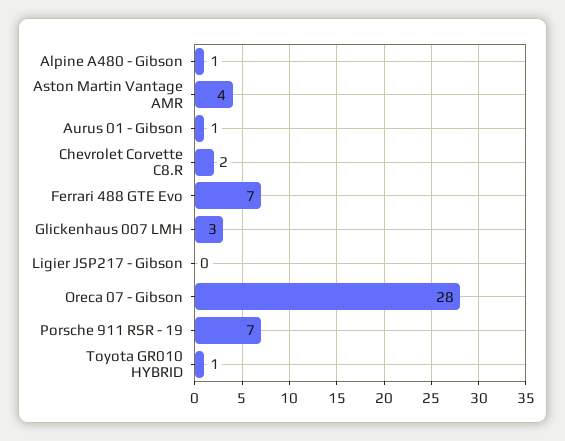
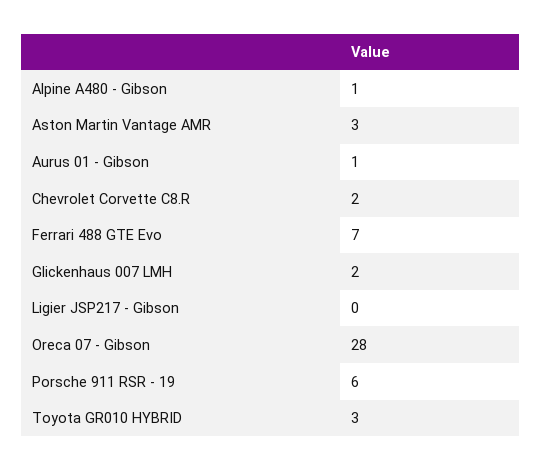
  {
    "Alpine A480 - Gibson": 1,
-   "Aston Martin Vantage AMR": 4,
+   "Aston Martin Vantage AMR": 3,
    "Aurus 01 - Gibson": 1,
    "Chevrolet Corvette C8.R": 2,
    "Ferrari 488 GTE Evo": 7,
-   "Glickenhaus 007 LMH": 3,
+   "Glickenhaus 007 LMH": 2,
    "Ligier JSP217 - Gibson": 0,
    "Oreca 07 - Gibson": 28,
-   "Porsche 911 RSR - 19": 7,
+   "Porsche 911 RSR - 19": 6,
-   "Toyota GR010 HYBRID": 1
+   "Toyota GR010 HYBRID": 3
  }

